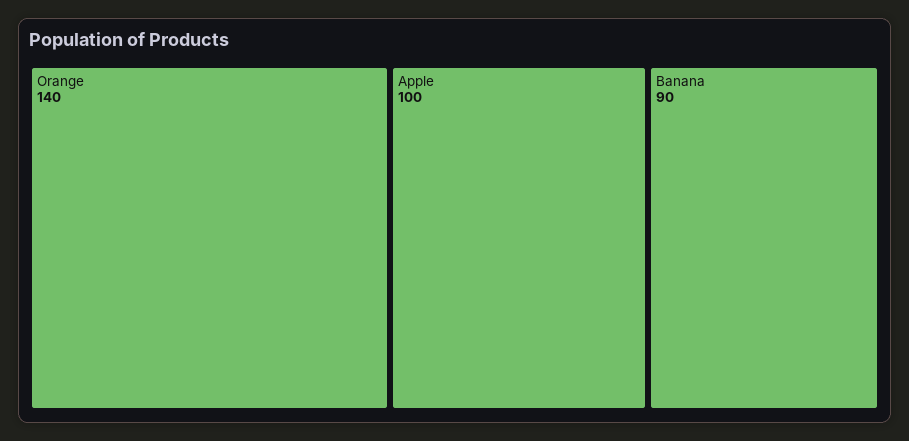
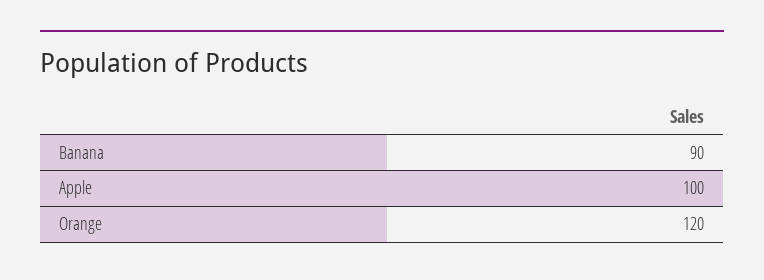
  {
-   "Orange": 140,
+   "Orange": 120,
    "Apple": 100,
    "Banana": 90
  }

